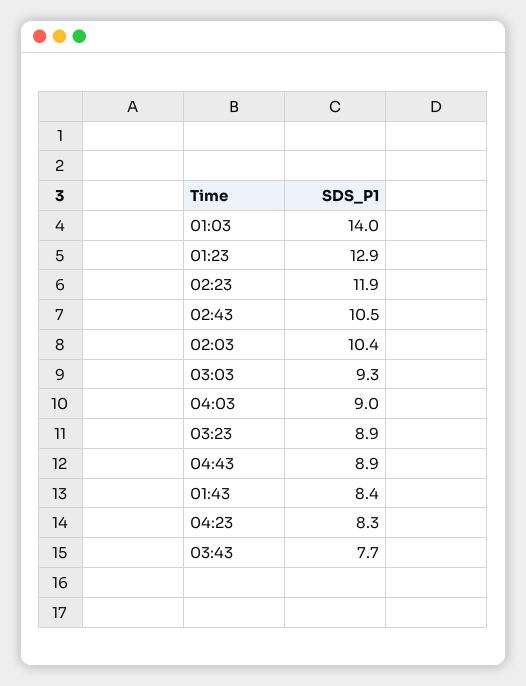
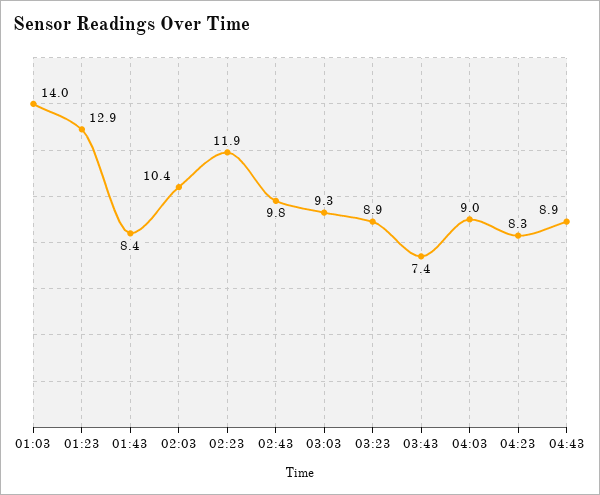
  {
    "01:03": 14,
    "01:23": 12.9,
    "02:23": 11.9,
-   "02:43": 10.5,
+   "02:43": 9.8,
    "02:03": 10.4,
    "03:03": 9.3,
    "04:03": 9,
    "03:23": 8.9,
    "04:43": 8.9,
    "01:43": 8.4,
    "04:23": 8.3,
-   "03:43": 7.7
+   "03:43": 7.4
  }

